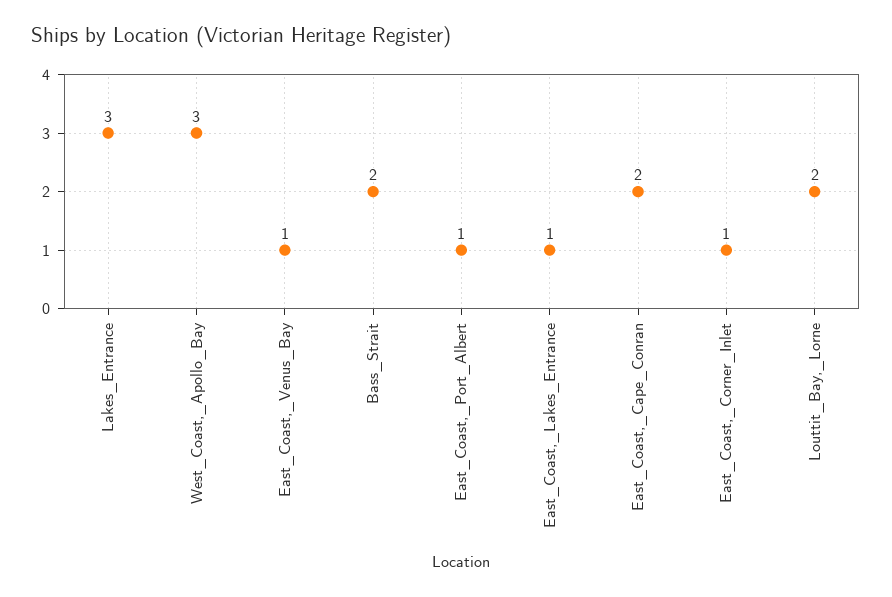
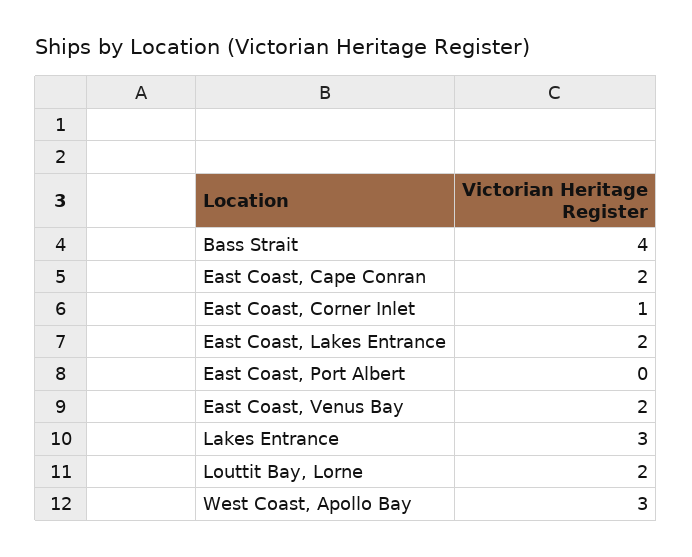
  {
    "Lakes_Entrance": 3,
    "West_Coast,_Apollo_Bay": 3,
-   "East_Coast,_Venus_Bay": 1,
+   "East_Coast,_Venus_Bay": 2,
-   "Bass_Strait": 2,
+   "Bass_Strait": 4,
-   "East_Coast,_Port_Albert": 1,
+   "East_Coast,_Port_Albert": 0,
-   "East_Coast,_Lakes_Entrance": 1,
+   "East_Coast,_Lakes_Entrance": 2,
    "East_Coast,_Cape_Conran": 2,
    "East_Coast,_Corner_Inlet": 1,
    "Louttit_Bay,_Lorne": 2
  }

